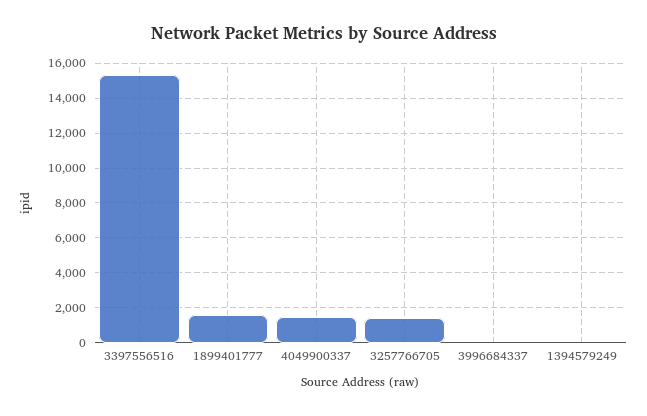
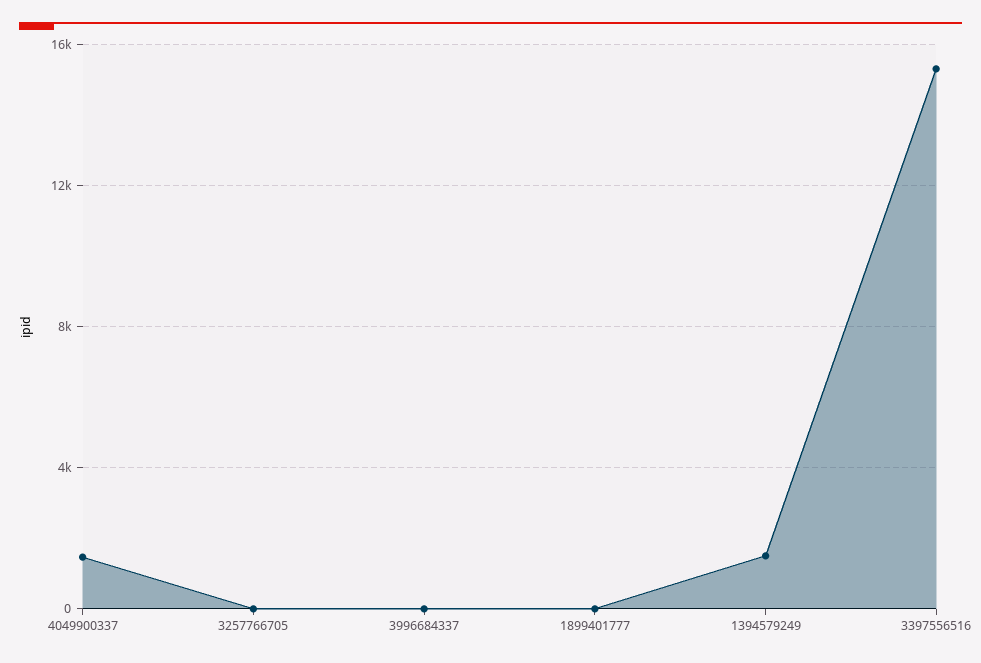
  {
    "3397556516": 15500,
-   "1899401777": 1500,
+   "1899401777": 0,
    "4049900337": 1500,
-   "3257766705": 1500,
+   "3257766705": 0,
    "3996684337": 0,
-   "1394579249": 0
+   "1394579249": 1500
  }

